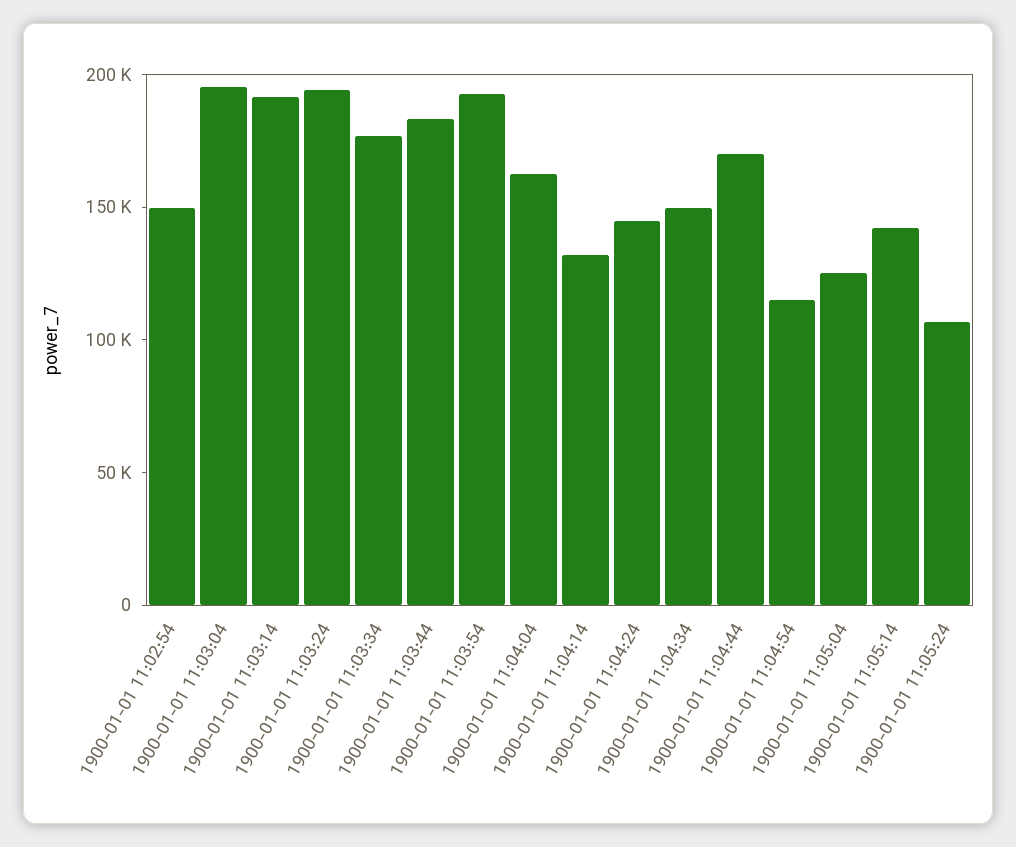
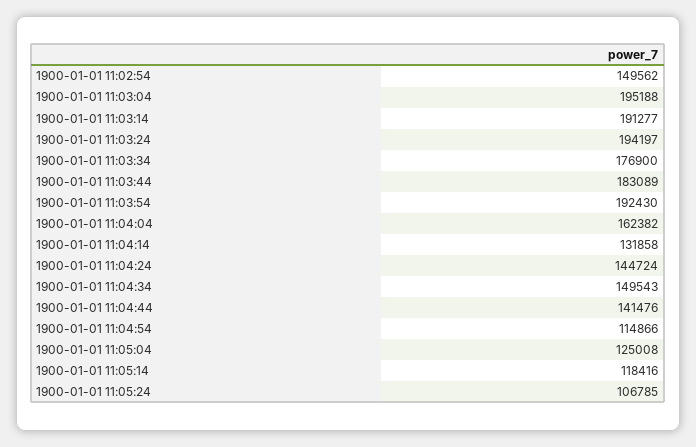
  {
    "1900-01-01 11:02:54": 149562,
    "1900-01-01 11:03:04": 195188,
    "1900-01-01 11:03:14": 191277,
    "1900-01-01 11:03:24": 194197,
    "1900-01-01 11:03:34": 176900,
    "1900-01-01 11:03:44": 183089,
    "1900-01-01 11:03:54": 192430,
    "1900-01-01 11:04:04": 162382,
    "1900-01-01 11:04:14": 131858,
    "1900-01-01 11:04:24": 144724,
    "1900-01-01 11:04:34": 149543,
-   "1900-01-01 11:04:44": 170000,
+   "1900-01-01 11:04:44": 141476,
    "1900-01-01 11:04:54": 114866,
    "1900-01-01 11:05:04": 125008,
-   "1900-01-01 11:05:14": 140000,
+   "1900-01-01 11:05:14": 118416,
    "1900-01-01 11:05:24": 106785
  }

